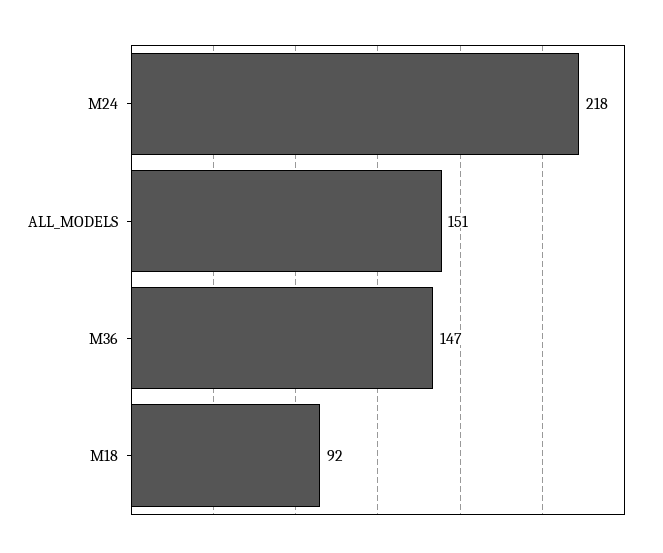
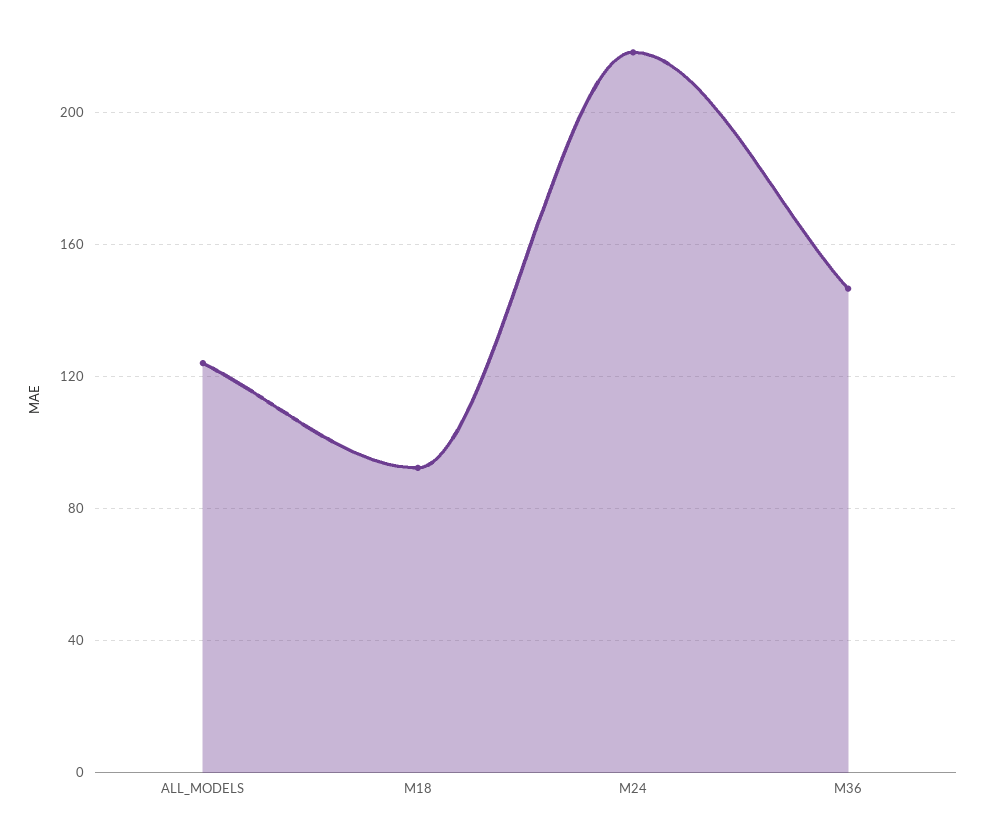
  {
    "M24": 218,
-   "ALL_MODELS": 151,
+   "ALL_MODELS": 125,
    "M36": 147,
    "M18": 92
  }

